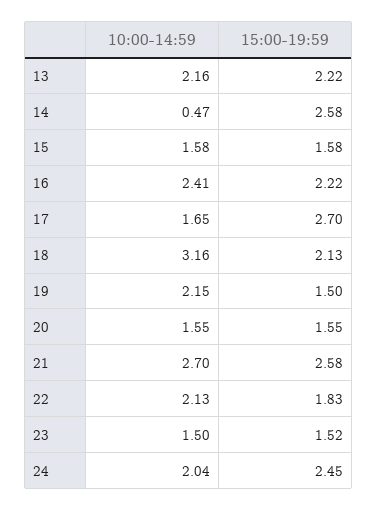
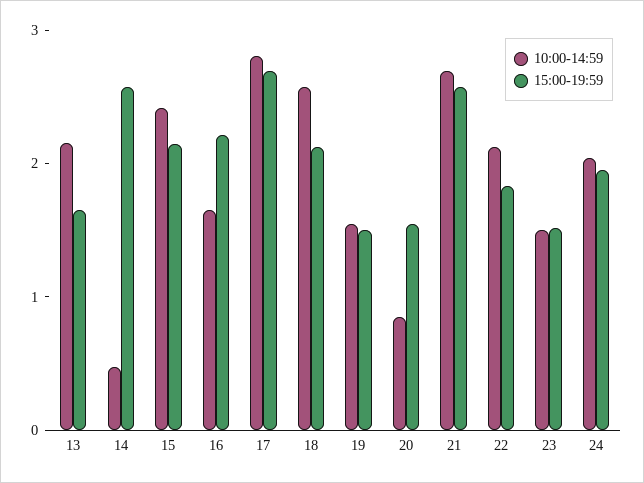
  {
    "10:00-14:59": {
      "13": 2.16,
      "14": 0.47,
-     "15": 1.58,
+     "15": 2.4,
-     "16": 2.41,
+     "16": 1.6,
-     "17": 1.65,
+     "17": 2.8,
-     "18": 3.16,
+     "18": 2.6,
-     "19": 2.15,
+     "19": 1.6,
-     "20": 1.55,
+     "20": 0.8,
      "21": 2.7,
      "22": 2.13,
      "23": 1.5,
      "24": 2.04
    },
    "15:00-19:59": {
-     "13": 2.22,
+     "13": 1.6,
      "14": 2.58,
-     "15": 1.58,
+     "15": 2.2,
      "16": 2.22,
      "17": 2.7,
      "18": 2.13,
      "19": 1.5,
      "20": 1.55,
      "21": 2.58,
      "22": 1.83,
      "23": 1.52,
-     "24": 2.45
+     "24": 2
    }
  }

